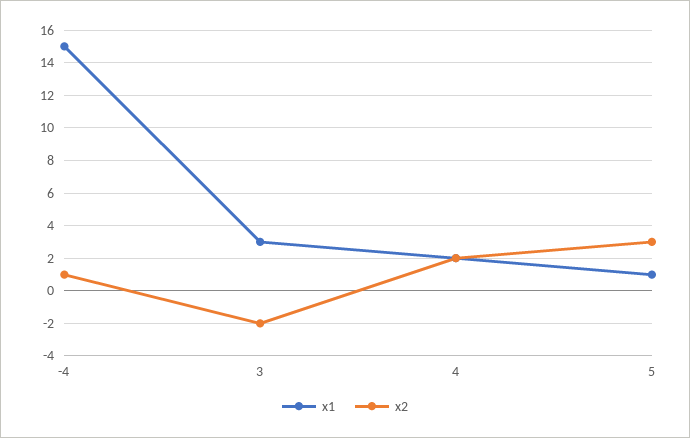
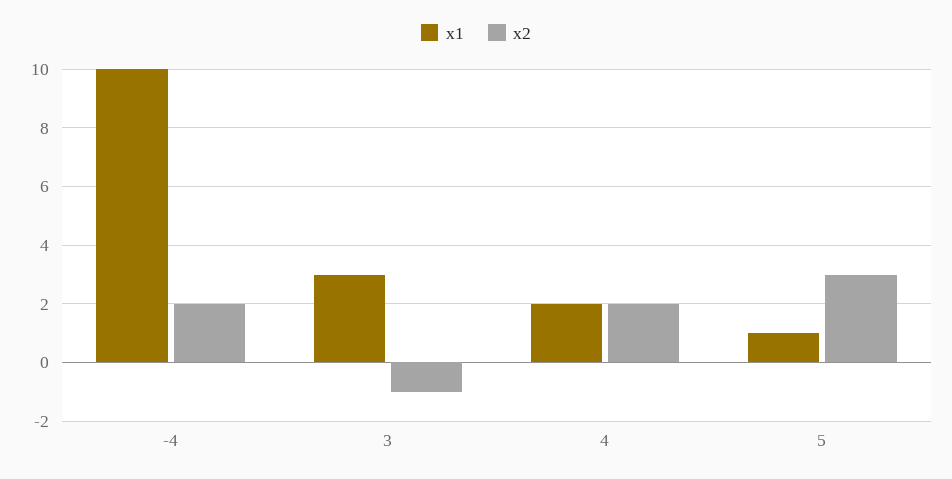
  {
    "x1": {
-     "-4": 15,
+     "-4": 10,
      "3": 3,
      "4": 2,
      "5": 1
    },
    "x2": {
-     "-4": 1,
+     "-4": 2,
-     "3": -2,
+     "3": -1,
      "4": 2,
      "5": 3
    }
  }

